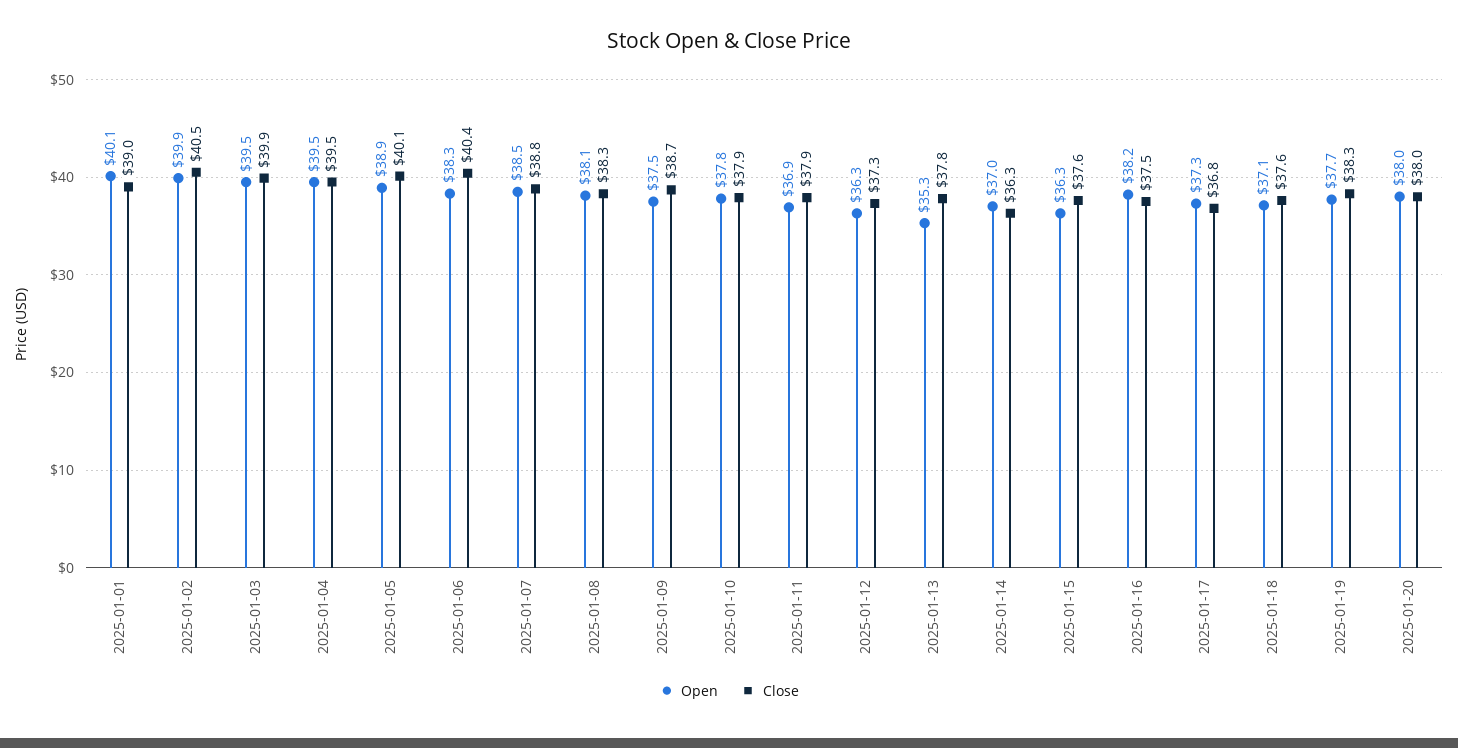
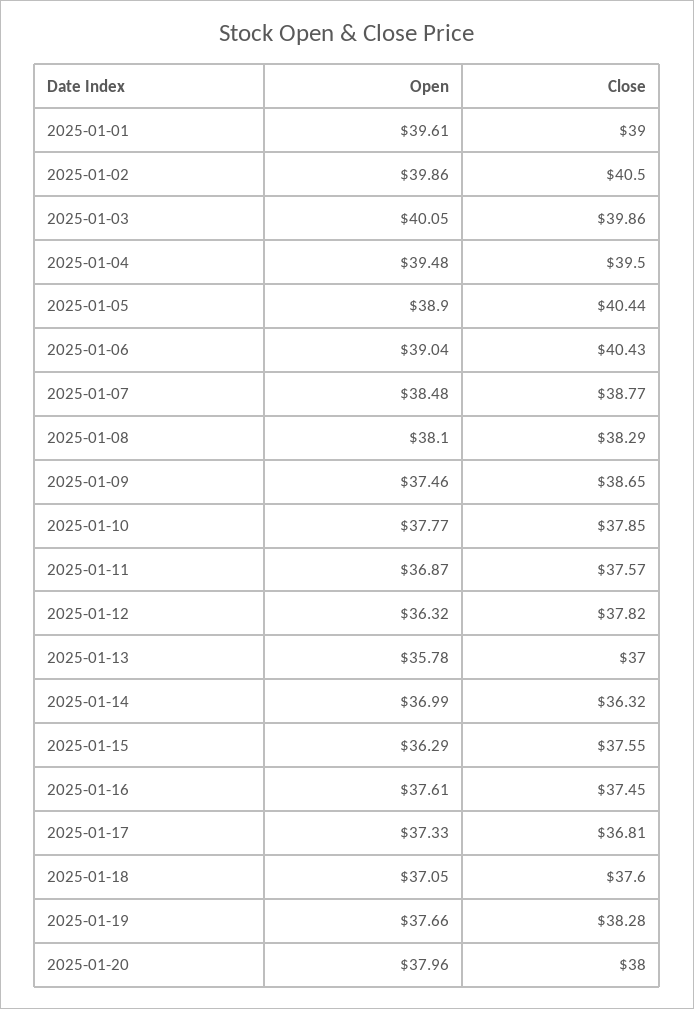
  {
    "Open": {
-     "2025-01-01": 40.1,
+     "2025-01-01": 39.61,
      "2025-01-02": 39.86,
-     "2025-01-03": 39.5,
+     "2025-01-03": 40.05,
      "2025-01-04": 39.48,
      "2025-01-05": 38.9,
-     "2025-01-06": 38.3,
+     "2025-01-06": 39.04,
      "2025-01-07": 38.48,
      "2025-01-08": 38.1,
      "2025-01-09": 37.46,
      "2025-01-10": 37.77,
      "2025-01-11": 36.87,
      "2025-01-12": 36.32,
-     "2025-01-13": 35.3,
+     "2025-01-13": 35.78,
      "2025-01-14": 36.99,
      "2025-01-15": 36.29,
-     "2025-01-16": 38.2,
+     "2025-01-16": 37.61,
      "2025-01-17": 37.33,
      "2025-01-18": 37.05,
      "2025-01-19": 37.66,
      "2025-01-20": 37.96
    },
    "Close": {
      "2025-01-01": 39,
      "2025-01-02": 40.5,
      "2025-01-03": 39.86,
      "2025-01-04": 39.5,
-     "2025-01-05": 40.1,
+     "2025-01-05": 40.44,
      "2025-01-06": 40.43,
      "2025-01-07": 38.77,
      "2025-01-08": 38.29,
      "2025-01-09": 38.65,
      "2025-01-10": 37.85,
-     "2025-01-11": 37.9,
+     "2025-01-11": 37.57,
-     "2025-01-12": 37.3,
+     "2025-01-12": 37.82,
-     "2025-01-13": 37.8,
+     "2025-01-13": 37,
      "2025-01-14": 36.32,
      "2025-01-15": 37.55,
      "2025-01-16": 37.45,
      "2025-01-17": 36.81,
      "2025-01-18": 37.6,
      "2025-01-19": 38.28,
      "2025-01-20": 38
    }
  }

